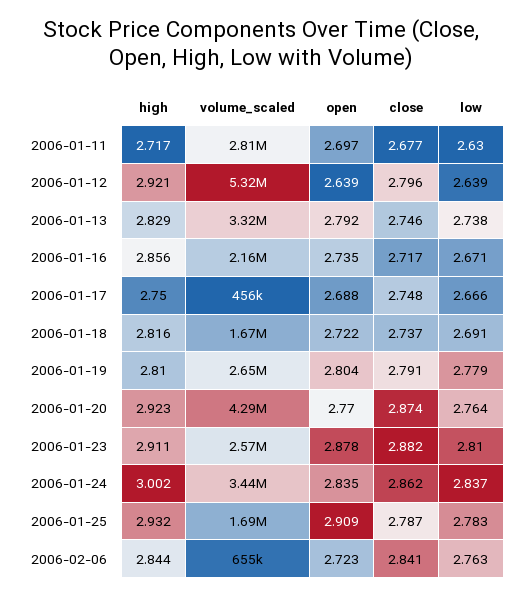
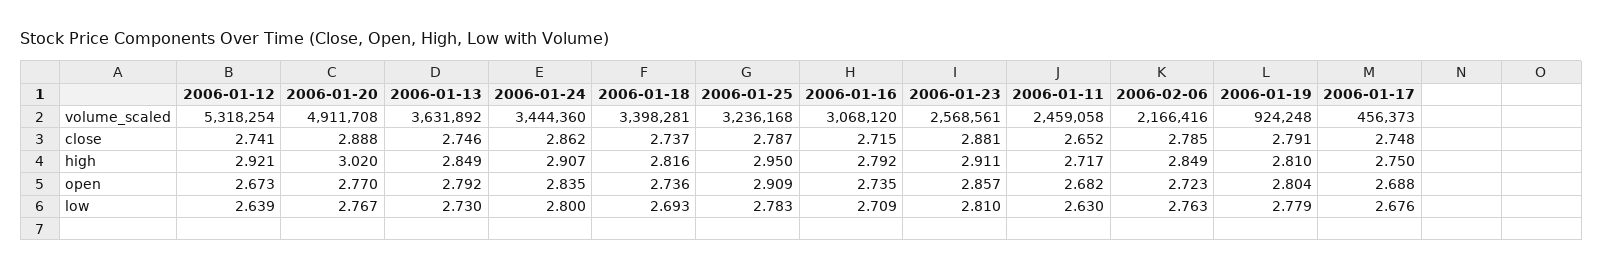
  {
    "high": {
      "2006-01-11": 2.717,
      "2006-01-12": 2.921,
-     "2006-01-13": 2.829,
+     "2006-01-13": 2.849,
-     "2006-01-16": 2.856,
+     "2006-01-16": 2.792,
      "2006-01-17": 2.75,
      "2006-01-18": 2.816,
      "2006-01-19": 2.81,
-     "2006-01-20": 2.923,
+     "2006-01-20": 3.02,
      "2006-01-23": 2.911,
-     "2006-01-24": 3.002,
+     "2006-01-24": 2.907,
-     "2006-01-25": 2.932,
+     "2006-01-25": 2.95,
-     "2006-02-06": 2.844
+     "2006-02-06": 2.849
    },
    "volume_scaled": {
-     "2006-01-11": 2810000,
+     "2006-01-11": 2459058,
      "2006-01-12": 5318254,
-     "2006-01-13": 3320000,
+     "2006-01-13": 3631892,
-     "2006-01-16": 2160000,
+     "2006-01-16": 3068120,
      "2006-01-17": 456373,
-     "2006-01-18": 1670000,
+     "2006-01-18": 3398281,
-     "2006-01-19": 2650000,
+     "2006-01-19": 924248,
-     "2006-01-20": 4290000,
+     "2006-01-20": 4911708,
      "2006-01-23": 2568561,
      "2006-01-24": 3444360,
-     "2006-01-25": 1690000,
+     "2006-01-25": 3236168,
-     "2006-02-06": 655000
+     "2006-02-06": 2166416
    },
    "open": {
-     "2006-01-11": 2.697,
+     "2006-01-11": 2.682,
-     "2006-01-12": 2.639,
+     "2006-01-12": 2.673,
      "2006-01-13": 2.792,
      "2006-01-16": 2.735,
      "2006-01-17": 2.688,
-     "2006-01-18": 2.722,
+     "2006-01-18": 2.736,
      "2006-01-19": 2.804,
      "2006-01-20": 2.77,
-     "2006-01-23": 2.878,
+     "2006-01-23": 2.857,
      "2006-01-24": 2.835,
      "2006-01-25": 2.909,
      "2006-02-06": 2.723
    },
    "close": {
-     "2006-01-11": 2.677,
+     "2006-01-11": 2.652,
-     "2006-01-12": 2.796,
+     "2006-01-12": 2.741,
      "2006-01-13": 2.746,
-     "2006-01-16": 2.717,
+     "2006-01-16": 2.715,
      "2006-01-17": 2.748,
      "2006-01-18": 2.737,
      "2006-01-19": 2.791,
-     "2006-01-20": 2.874,
+     "2006-01-20": 2.888,
-     "2006-01-23": 2.882,
+     "2006-01-23": 2.881,
      "2006-01-24": 2.862,
      "2006-01-25": 2.787,
-     "2006-02-06": 2.841
+     "2006-02-06": 2.785
    },
    "low": {
      "2006-01-11": 2.63,
      "2006-01-12": 2.639,
-     "2006-01-13": 2.738,
+     "2006-01-13": 2.73,
-     "2006-01-16": 2.671,
+     "2006-01-16": 2.709,
-     "2006-01-17": 2.666,
+     "2006-01-17": 2.676,
-     "2006-01-18": 2.691,
+     "2006-01-18": 2.693,
      "2006-01-19": 2.779,
-     "2006-01-20": 2.764,
+     "2006-01-20": 2.767,
      "2006-01-23": 2.81,
-     "2006-01-24": 2.837,
+     "2006-01-24": 2.8,
      "2006-01-25": 2.783,
      "2006-02-06": 2.763
    }
  }

